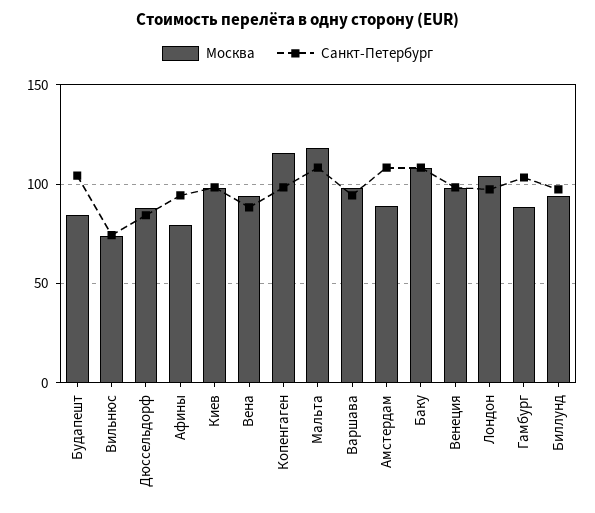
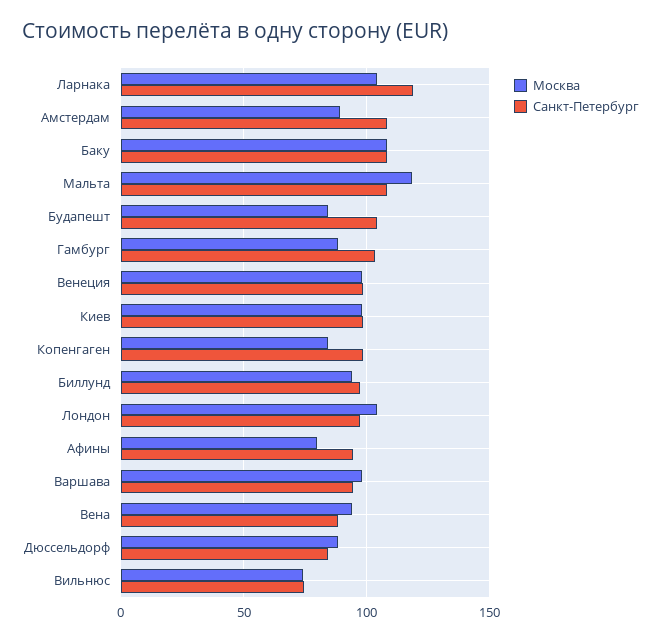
  {
    "Москва": {
      "Будапешт": 85,
      "Вильнюс": 75,
      "Дюссельдорф": 90,
      "Афины": 80,
      "Киев": 100,
      "Вена": 95,
-     "Копенгаген": 115,
+     "Копенгаген": 85,
      "Мальта": 120,
      "Варшава": 100,
      "Амстердам": 90,
      "Баку": 110,
      "Венеция": 100,
      "Лондон": 105,
      "Гамбург": 90,
-     "Биллунд": 95
+     "Биллунд": 95,
+     "Ларнака": 105
    },
    "Санкт-Петербург": {
      "Будапешт": 105,
      "Вильнюс": 75,
      "Дюссельдорф": 85,
      "Афины": 95,
      "Киев": 100,
      "Вена": 90,
      "Копенгаген": 100,
      "Мальта": 110,
      "Варшава": 95,
      "Амстердам": 110,
      "Баку": 110,
      "Венеция": 100,
      "Лондон": 95,
      "Гамбург": 105,
-     "Биллунд": 95
+     "Биллунд": 95,
+     "Ларнака": 120
    }
  }

